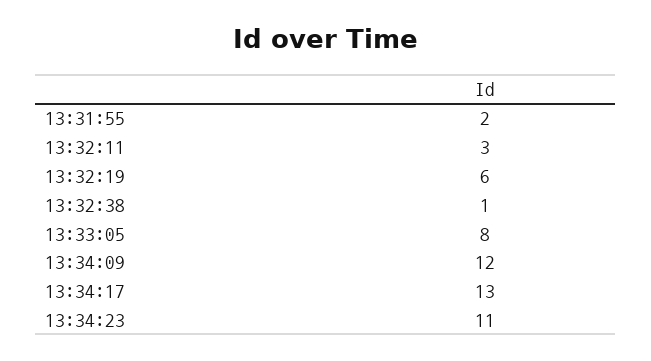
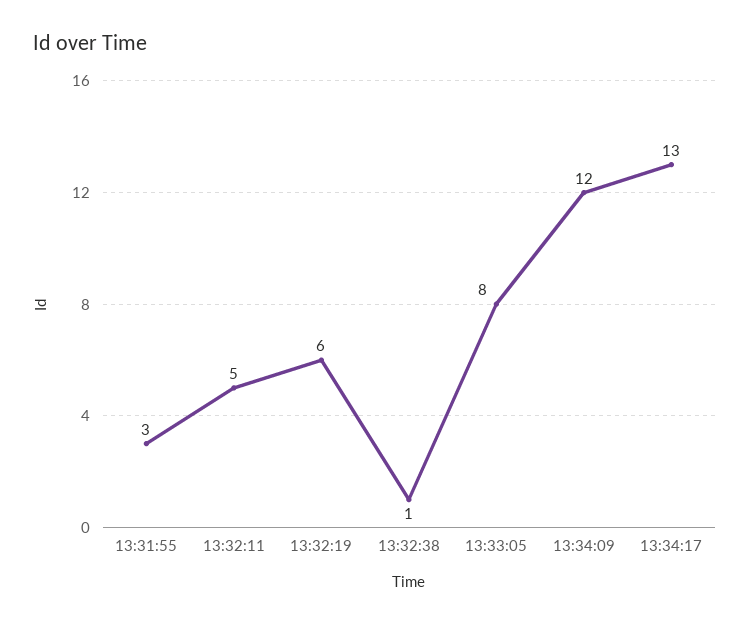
  {
-   "13:31:55": 2,
+   "13:31:55": 3,
-   "13:32:11": 3,
+   "13:32:11": 5,
    "13:32:19": 6,
    "13:32:38": 1,
    "13:33:05": 8,
    "13:34:09": 12,
-   "13:34:17": 13,
+   "13:34:17": 13
-   "13:34:23": 11
  }

